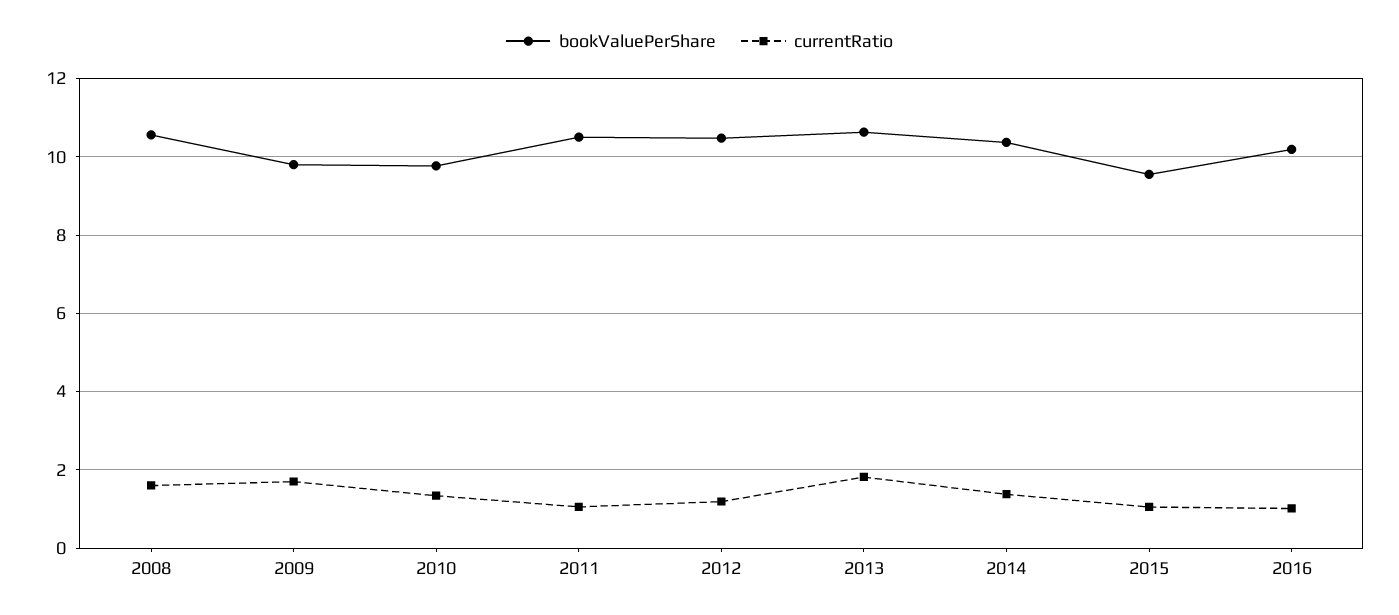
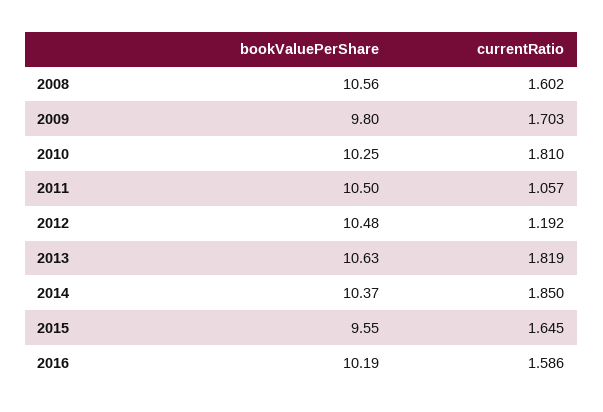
  {
    "bookValuePerShare": {
      "2008": 10.56,
      "2009": 9.8,
-     "2010": 9.8,
+     "2010": 10.25,
      "2011": 10.5,
      "2012": 10.48,
      "2013": 10.63,
      "2014": 10.37,
      "2015": 9.55,
      "2016": 10.19
    },
    "currentRatio": {
      "2008": 1.602,
      "2009": 1.703,
-     "2010": 1.4,
+     "2010": 1.81,
      "2011": 1.057,
      "2012": 1.192,
      "2013": 1.819,
-     "2014": 1.4,
+     "2014": 1.85,
-     "2015": 1,
+     "2015": 1.645,
-     "2016": 1
+     "2016": 1.586
    }
  }

